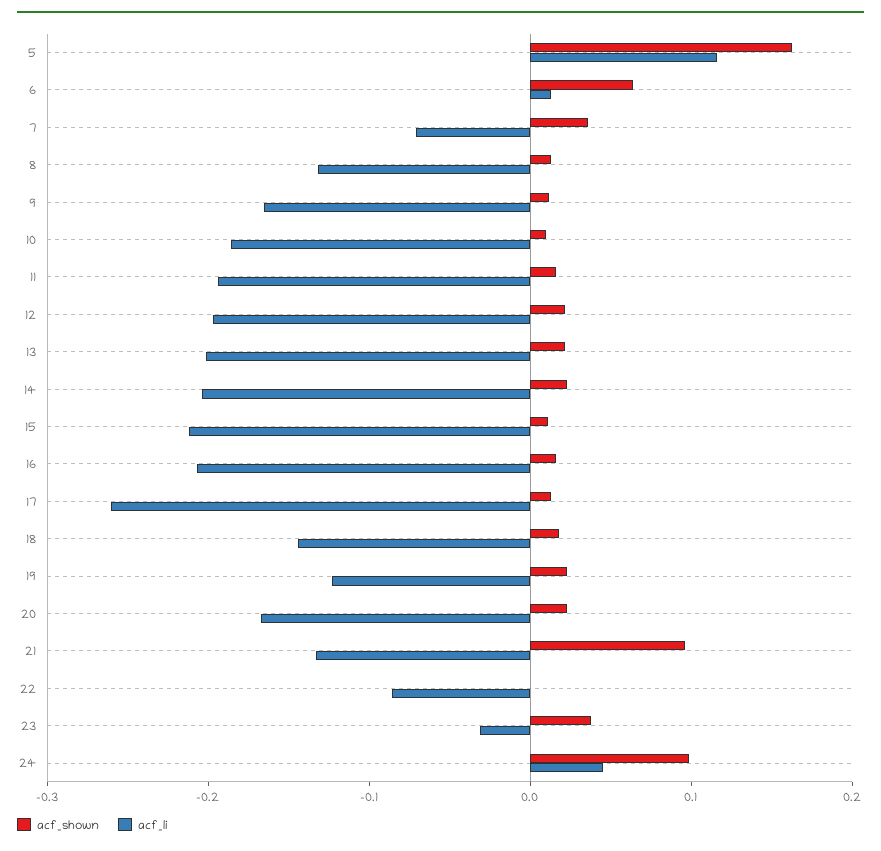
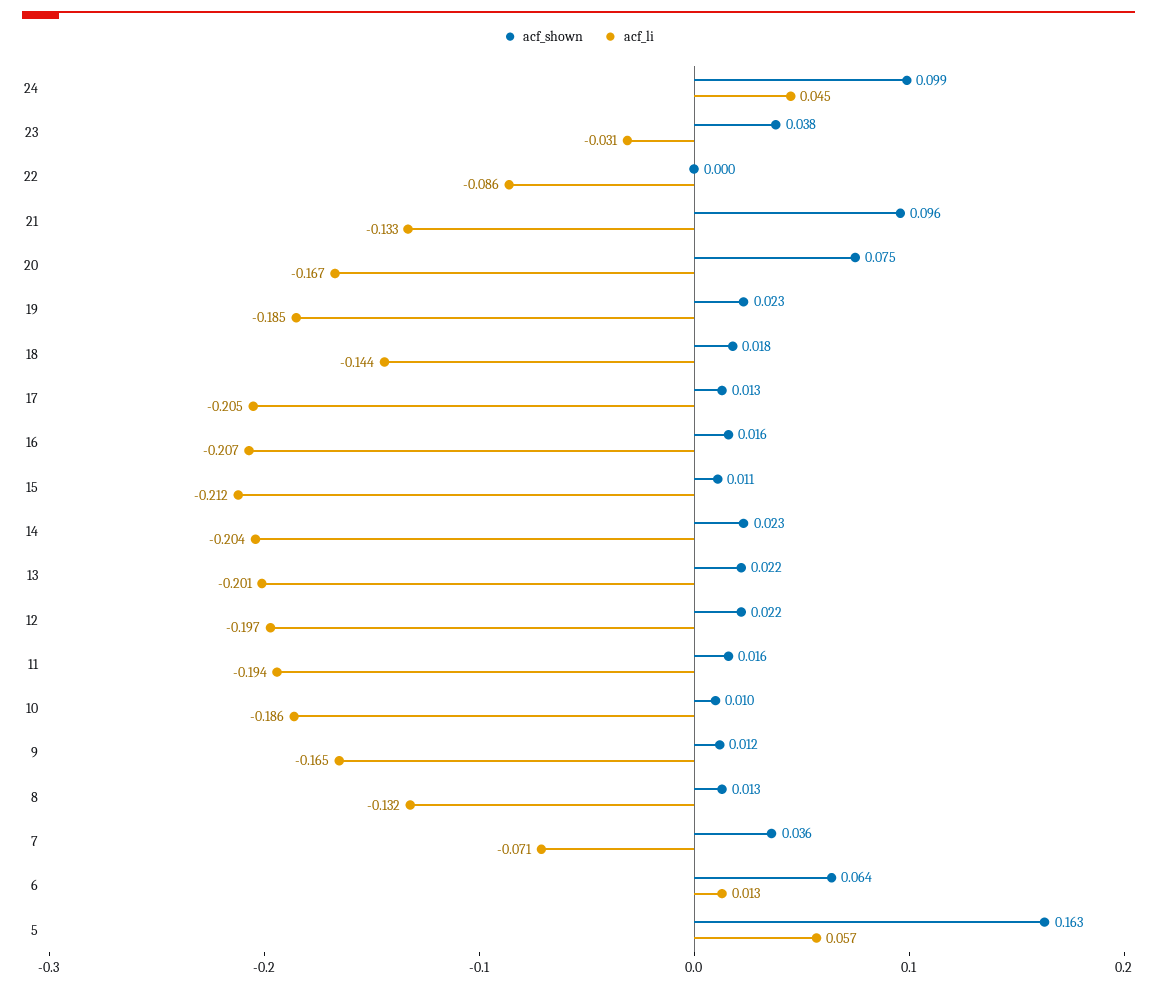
  {
    "acf_shown": {
      "5": 0.163,
      "6": 0.064,
      "7": 0.036,
      "8": 0.013,
      "9": 0.012,
      "10": 0.01,
      "11": 0.016,
      "12": 0.022,
      "13": 0.022,
      "14": 0.023,
      "15": 0.011,
      "16": 0.016,
      "17": 0.013,
      "18": 0.018,
      "19": 0.023,
-     "20": 0.02,
+     "20": 0.075,
      "21": 0.096,
      "22": 0,
      "23": 0.038,
      "24": 0.099
    },
    "acf_li": {
-     "5": 0.12,
+     "5": 0.057,
      "6": 0.013,
      "7": -0.071,
      "8": -0.132,
      "9": -0.165,
      "10": -0.186,
      "11": -0.194,
      "12": -0.197,
      "13": -0.201,
      "14": -0.204,
      "15": -0.212,
      "16": -0.207,
-     "17": -0.26,
+     "17": -0.205,
      "18": -0.144,
-     "19": -0.12,
+     "19": -0.185,
      "20": -0.167,
      "21": -0.133,
      "22": -0.086,
      "23": -0.031,
      "24": 0.045
    }
  }

